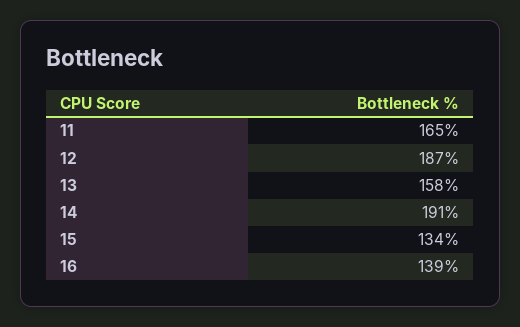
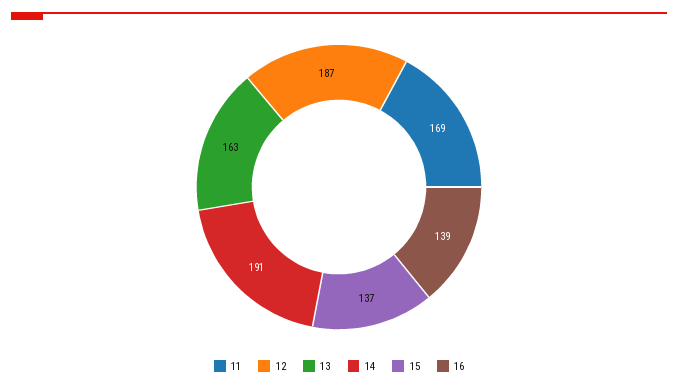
  {
-   "11": 165,
+   "11": 169,
    "12": 187,
-   "13": 158,
+   "13": 163,
    "14": 191,
-   "15": 134,
+   "15": 137,
    "16": 139
  }

